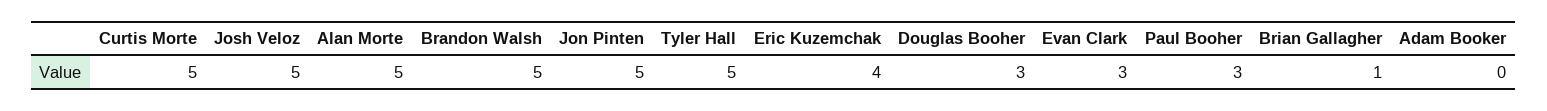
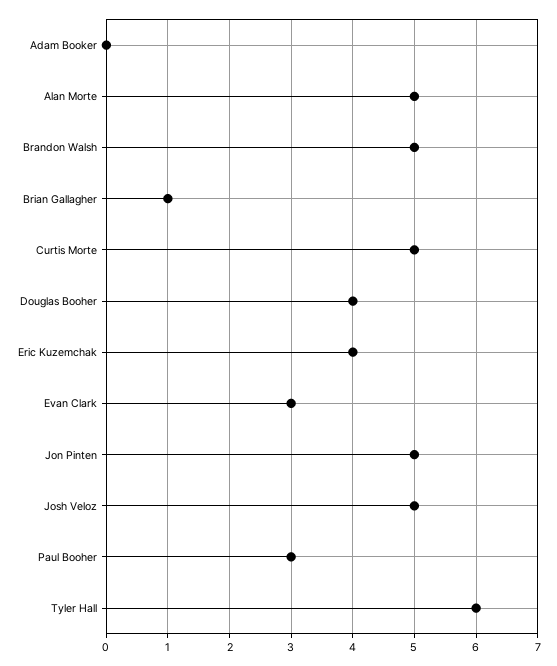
  {
    "Curtis Morte": 5,
    "Josh Veloz": 5,
    "Alan Morte": 5,
    "Brandon Walsh": 5,
    "Jon Pinten": 5,
-   "Tyler Hall": 5,
+   "Tyler Hall": 6,
    "Eric Kuzemchak": 4,
-   "Douglas Booher": 3,
+   "Douglas Booher": 4,
    "Evan Clark": 3,
    "Paul Booher": 3,
    "Brian Gallagher": 1,
    "Adam Booker": 0
  }

